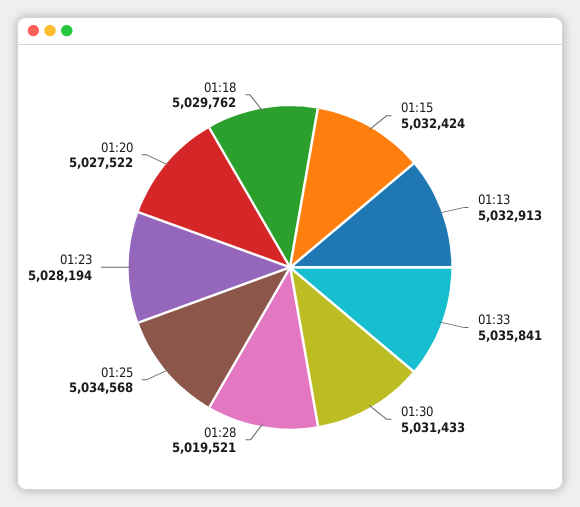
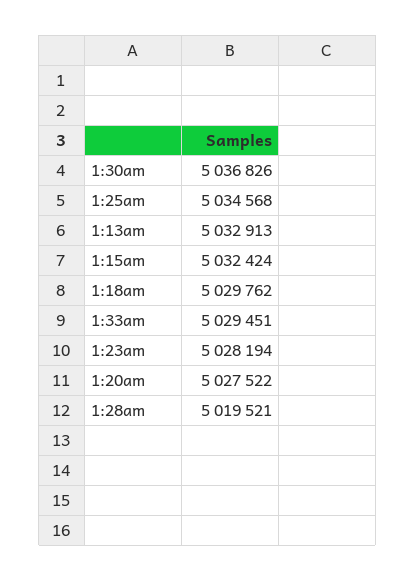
  {
    "01:15": 5032424,
    "01:13": 5032913,
-   "01:33": 5035841,
+   "01:33": 5029451,
-   "01:30": 5031433,
+   "01:30": 5036826,
    "01:28": 5019521,
    "01:25": 5034568,
    "01:23": 5028194,
    "01:20": 5027522,
    "01:18": 5029762
  }

